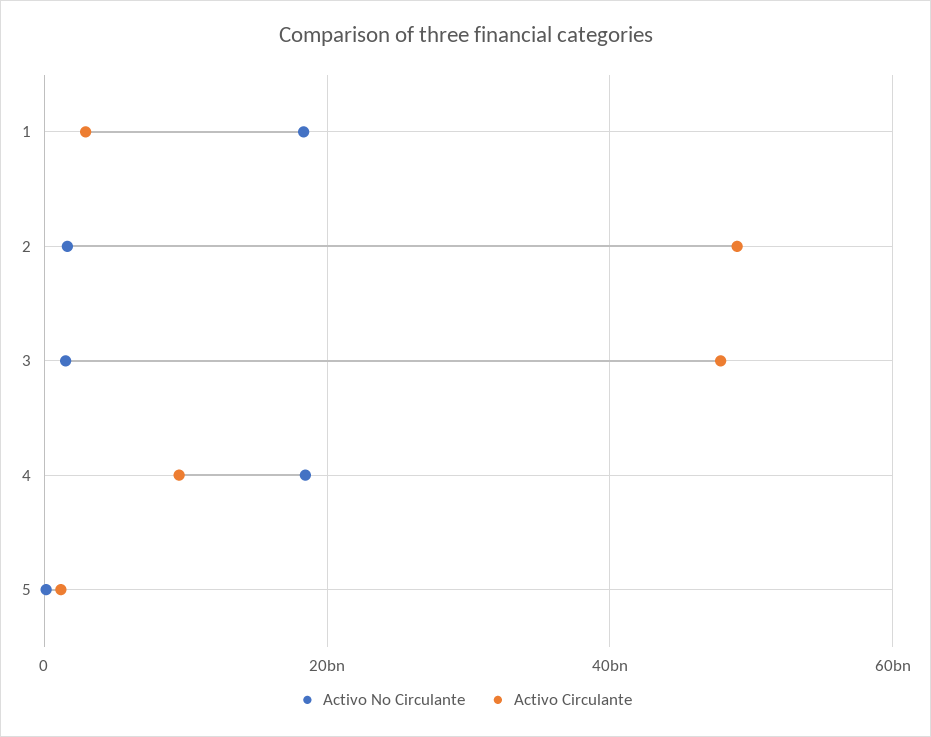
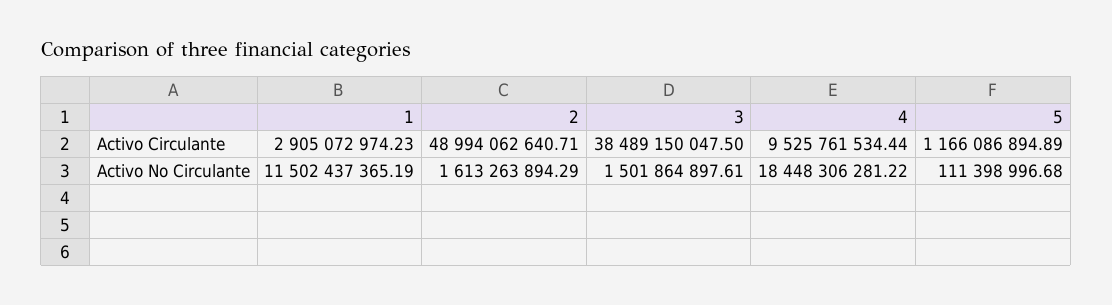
  {
    "Activo No Circulante": {
-     "1": 18000000000,
+     "1": 11502437365.19,
      "2": 1613263894.29,
      "3": 1501864897.61,
      "4": 18448306281.22,
      "5": 111398996.68
    },
    "Activo Circulante": {
      "1": 2905072974.23,
      "2": 48994062640.71,
-     "3": 48000000000,
+     "3": 38489150047.5,
      "4": 9525761534.44,
      "5": 1166086894.89
    }
  }

